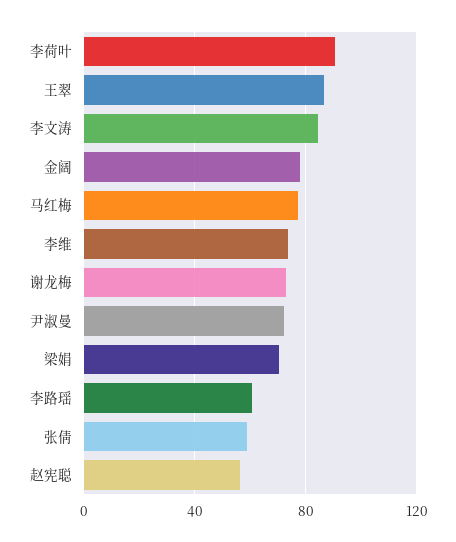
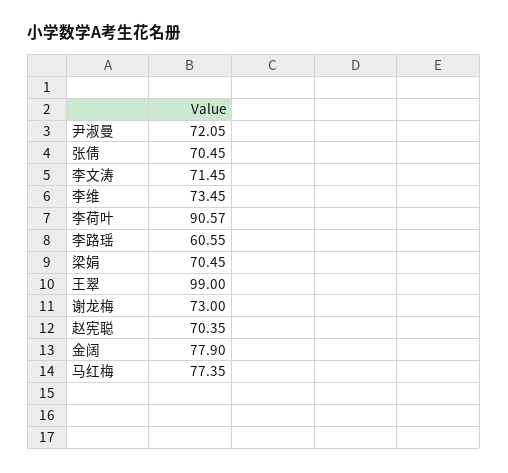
  {
    "李荷叶": 90.57,
-   "王翠": 85,
+   "王翠": 99,
-   "李文涛": 85,
+   "李文涛": 71.45,
    "金阔": 77.9,
    "马红梅": 77.35,
    "李维": 73.45,
    "谢龙梅": 73,
    "尹淑曼": 72.05,
    "梁娟": 70.45,
    "李路瑶": 60.55,
-   "张倩": 60,
+   "张倩": 70.45,
-   "赵宪聪": 55
+   "赵宪聪": 70.35
  }

